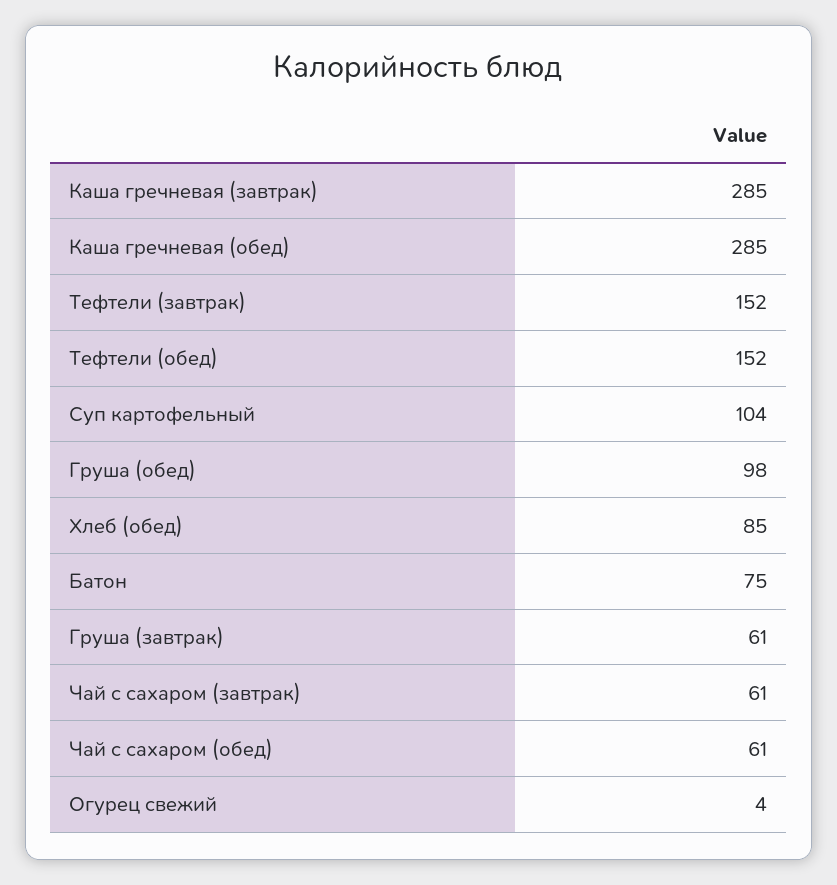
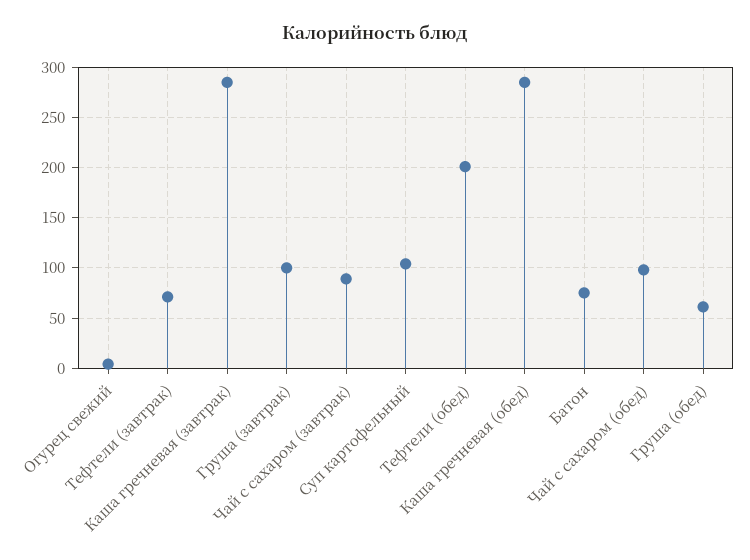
  {
    "Каша гречневая (завтрак)": 285,
    "Каша гречневая (обед)": 285,
-   "Тефтели (завтрак)": 152,
+   "Тефтели (завтрак)": 70,
-   "Тефтели (обед)": 152,
+   "Тефтели (обед)": 200,
    "Суп картофельный": 104,
-   "Груша (обед)": 98,
+   "Груша (обед)": 60,
-   "Хлеб (обед)": 85,
    "Батон": 75,
-   "Груша (завтрак)": 61,
+   "Груша (завтрак)": 100,
-   "Чай с сахаром (завтрак)": 61,
+   "Чай с сахаром (завтрак)": 90,
-   "Чай с сахаром (обед)": 61,
+   "Чай с сахаром (обед)": 100,
    "Огурец свежий": 4
  }

